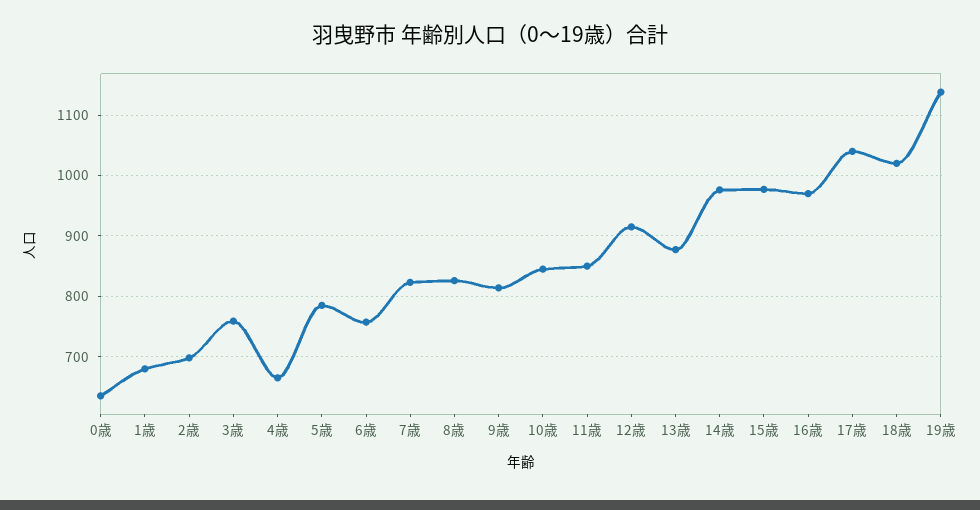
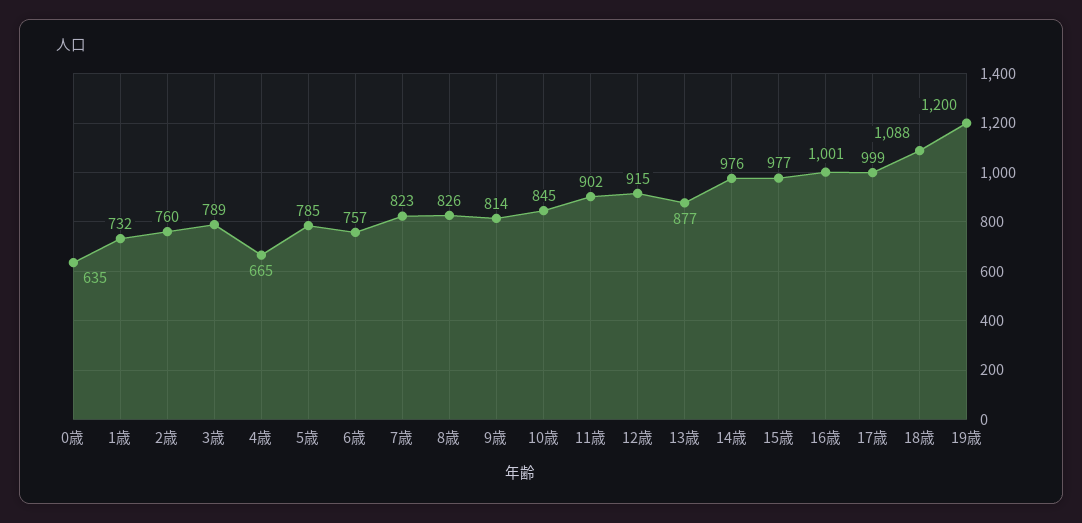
  {
    "0歳": 635,
-   "1歳": 680,
+   "1歳": 732,
-   "2歳": 700,
+   "2歳": 760,
-   "3歳": 760,
+   "3歳": 789,
    "4歳": 665,
    "5歳": 785,
    "6歳": 757,
    "7歳": 823,
    "8歳": 826,
    "9歳": 814,
    "10歳": 845,
-   "11歳": 850,
+   "11歳": 902,
    "12歳": 915,
    "13歳": 877,
    "14歳": 976,
    "15歳": 977,
-   "16歳": 970,
+   "16歳": 1001,
-   "17歳": 1040,
+   "17歳": 999,
-   "18歳": 1020,
+   "18歳": 1088,
-   "19歳": 1140
+   "19歳": 1200
  }

